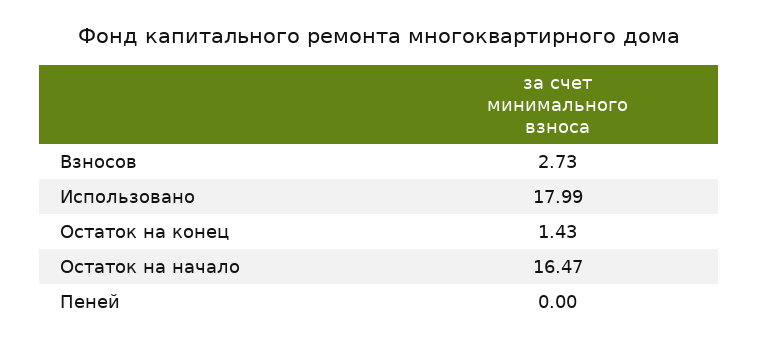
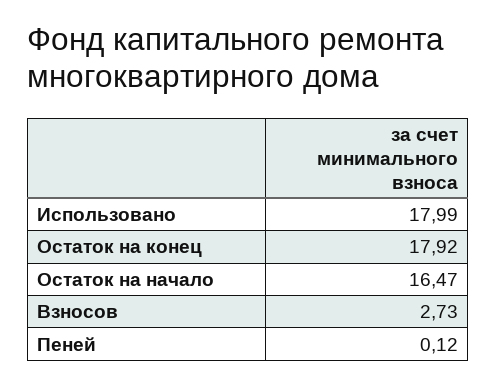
  {
    "Взносов": 2.73,
    "Использовано": 17.99,
-   "Остаток на конец": 1.43,
+   "Остаток на конец": 17.92,
    "Остаток на начало": 16.47,
-   "Пеней": 0
+   "Пеней": 0.12
  }

